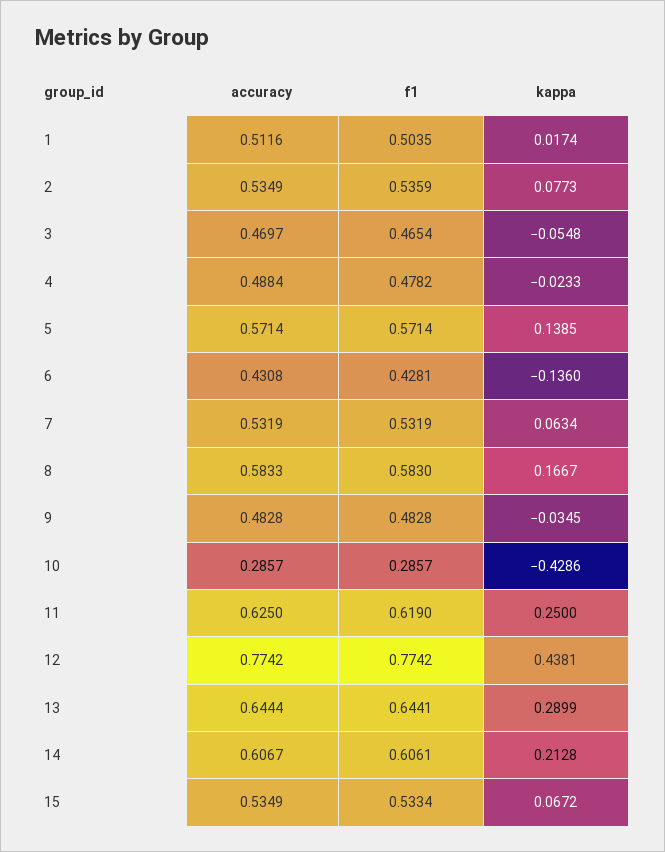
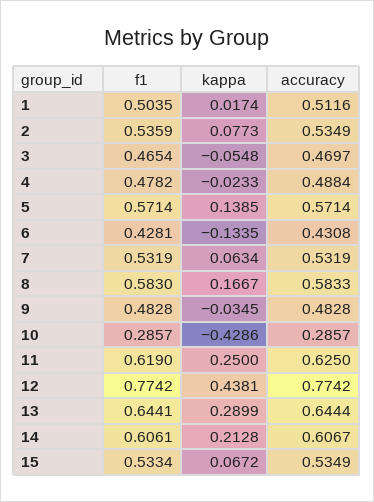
  {
    "accuracy": {
      "1": 0.5116,
      "2": 0.5349,
      "3": 0.4697,
      "4": 0.4884,
      "5": 0.5714,
      "6": 0.4308,
      "7": 0.5319,
      "8": 0.5833,
      "9": 0.4828,
      "10": 0.2857,
      "11": 0.625,
      "12": 0.7742,
      "13": 0.6444,
      "14": 0.6067,
      "15": 0.5349
    },
    "f1": {
      "1": 0.5035,
      "2": 0.5359,
      "3": 0.4654,
      "4": 0.4782,
      "5": 0.5714,
      "6": 0.4281,
      "7": 0.5319,
      "8": 0.583,
      "9": 0.4828,
      "10": 0.2857,
      "11": 0.619,
      "12": 0.7742,
      "13": 0.6441,
      "14": 0.6061,
      "15": 0.5334
    },
    "kappa": {
      "1": 0.0174,
      "2": 0.0773,
      "3": -0.0548,
      "4": -0.0233,
      "5": 0.1385,
-     "6": -0.136,
+     "6": -0.1335,
      "7": 0.0634,
      "8": 0.1667,
      "9": -0.0345,
      "10": -0.4286,
      "11": 0.25,
      "12": 0.4381,
      "13": 0.2899,
      "14": 0.2128,
      "15": 0.0672
    }
  }

